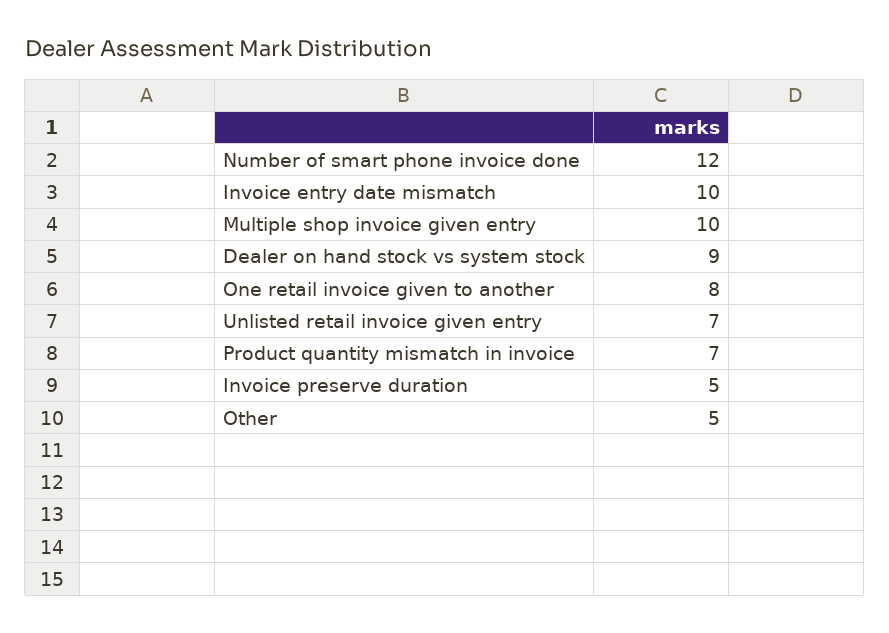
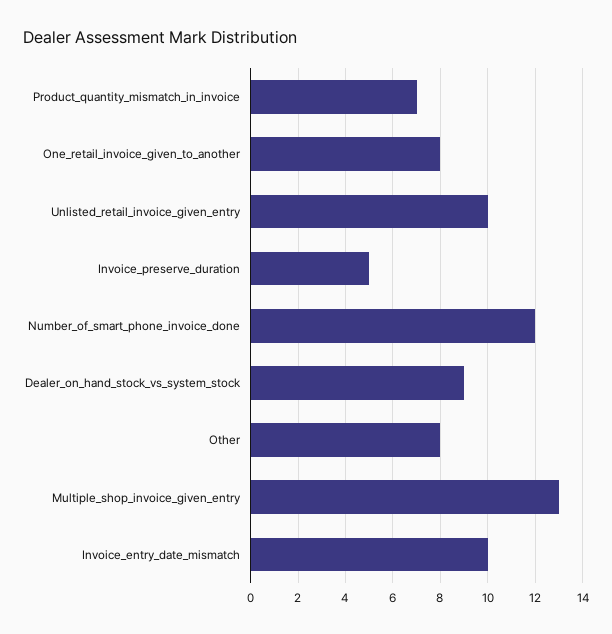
  {
    "Number of smart phone invoice done": 12,
    "Invoice entry date mismatch": 10,
-   "Multiple shop invoice given entry": 10,
+   "Multiple shop invoice given entry": 13,
    "Dealer on hand stock vs system stock": 9,
    "One retail invoice given to another": 8,
-   "Unlisted retail invoice given entry": 7,
+   "Unlisted retail invoice given entry": 10,
    "Product quantity mismatch in invoice": 7,
    "Invoice preserve duration": 5,
-   "Other": 5
+   "Other": 8
  }

